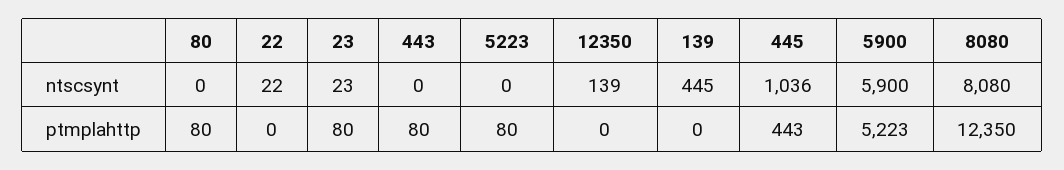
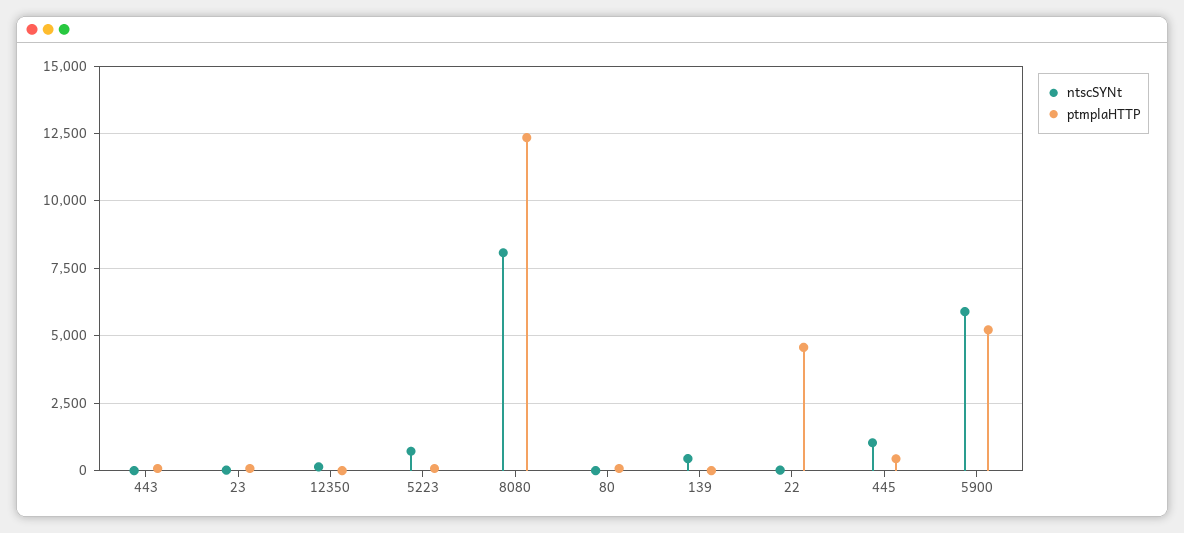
  {
    "ntscsynt": {
      "80": 0,
      "22": 22,
      "23": 23,
      "443": 0,
-     "5223": 0,
+     "5223": 750,
      "12350": 139,
      "139": 445,
      "445": 1036,
      "5900": 5900,
      "8080": 8080
    },
    "ptmplahttp": {
      "80": 80,
-     "22": 0,
+     "22": 4500,
      "23": 80,
      "443": 80,
      "5223": 80,
      "12350": 0,
      "139": 0,
      "445": 443,
      "5900": 5223,
      "8080": 12350
    }
  }

